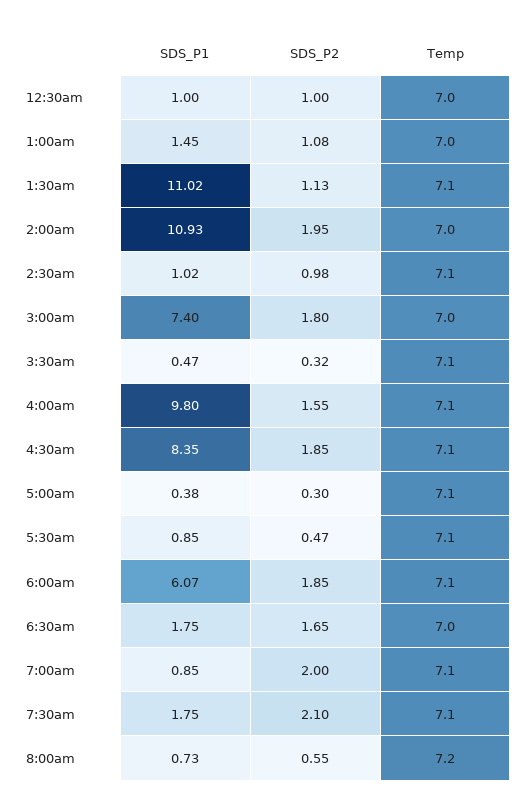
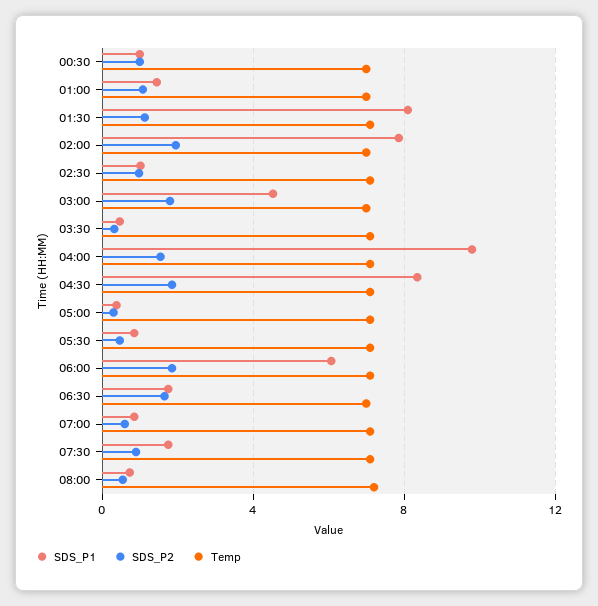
  {
    "SDS_P1": {
      "12:30am": 1,
      "1:00am": 1.45,
-     "1:30am": 11.02,
+     "1:30am": 8,
-     "2:00am": 10.93,
+     "2:00am": 8,
      "2:30am": 1.02,
-     "3:00am": 7.4,
+     "3:00am": 4.5,
      "3:30am": 0.47,
      "4:00am": 9.8,
      "4:30am": 8.35,
      "5:00am": 0.38,
      "5:30am": 0.85,
      "6:00am": 6.07,
      "6:30am": 1.75,
      "7:00am": 0.85,
      "7:30am": 1.75,
      "8:00am": 0.73
    },
    "SDS_P2": {
      "12:30am": 1,
      "1:00am": 1.08,
      "1:30am": 1.13,
      "2:00am": 1.95,
      "2:30am": 0.98,
      "3:00am": 1.8,
      "3:30am": 0.32,
      "4:00am": 1.55,
      "4:30am": 1.85,
      "5:00am": 0.3,
      "5:30am": 0.47,
      "6:00am": 1.85,
      "6:30am": 1.65,
-     "7:00am": 2,
+     "7:00am": 0.5,
-     "7:30am": 2.1,
+     "7:30am": 1,
      "8:00am": 0.55
    },
    "Temp": {
      "12:30am": 7,
      "1:00am": 7,
      "1:30am": 7.1,
      "2:00am": 7,
      "2:30am": 7.1,
      "3:00am": 7,
      "3:30am": 7.1,
      "4:00am": 7.1,
      "4:30am": 7.1,
      "5:00am": 7.1,
      "5:30am": 7.1,
      "6:00am": 7.1,
      "6:30am": 7,
      "7:00am": 7.1,
      "7:30am": 7.1,
      "8:00am": 7.2
    }
  }

